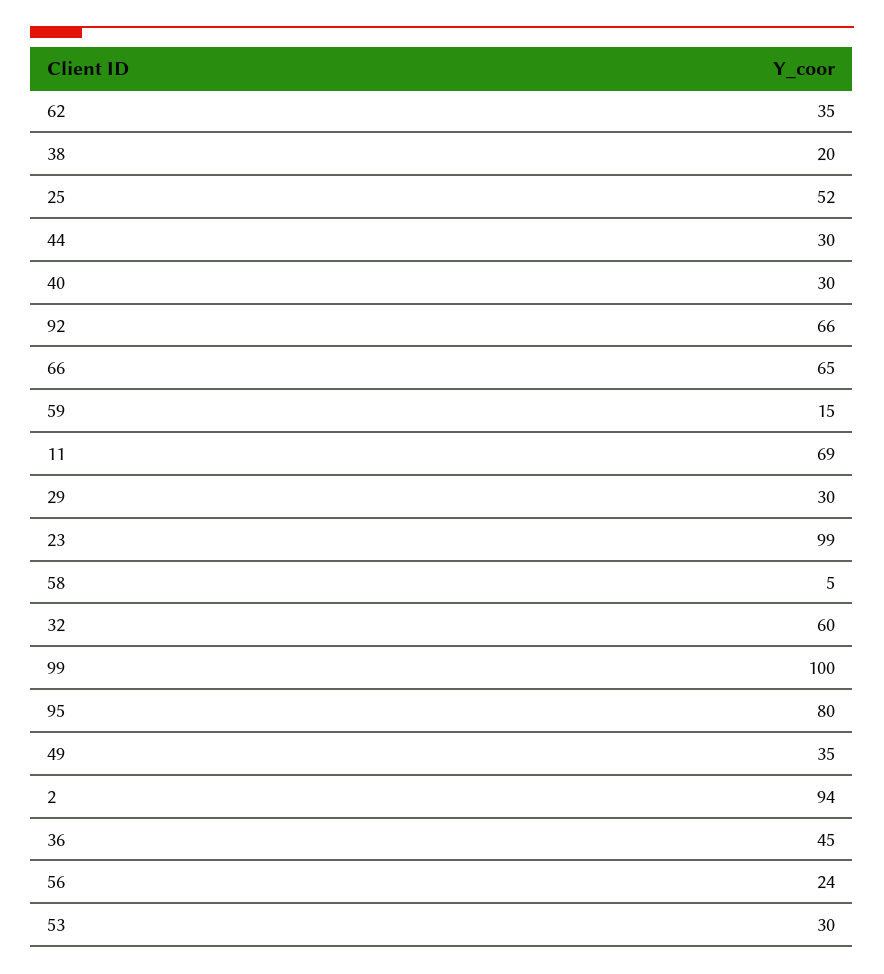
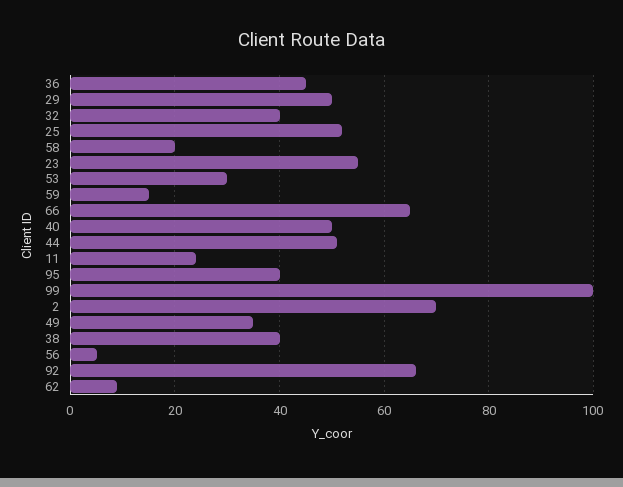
  {
-   "62": 35,
+   "62": 10,
-   "38": 20,
+   "38": 40,
    "25": 52,
-   "44": 30,
+   "44": 50,
-   "40": 30,
+   "40": 50,
    "92": 66,
    "66": 65,
    "59": 15,
-   "11": 69,
+   "11": 25,
-   "29": 30,
+   "29": 50,
-   "23": 99,
+   "23": 55,
-   "58": 5,
+   "58": 20,
-   "32": 60,
+   "32": 40,
    "99": 100,
-   "95": 80,
+   "95": 40,
    "49": 35,
-   "2": 94,
+   "2": 70,
    "36": 45,
-   "56": 24,
+   "56": 5,
    "53": 30
  }

